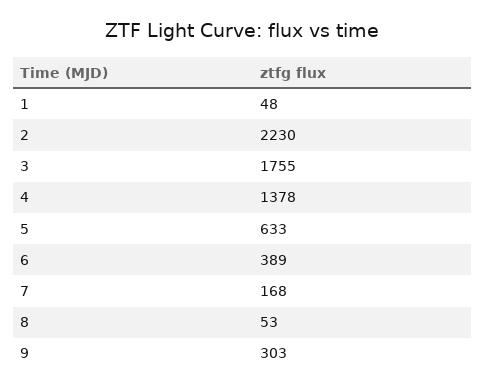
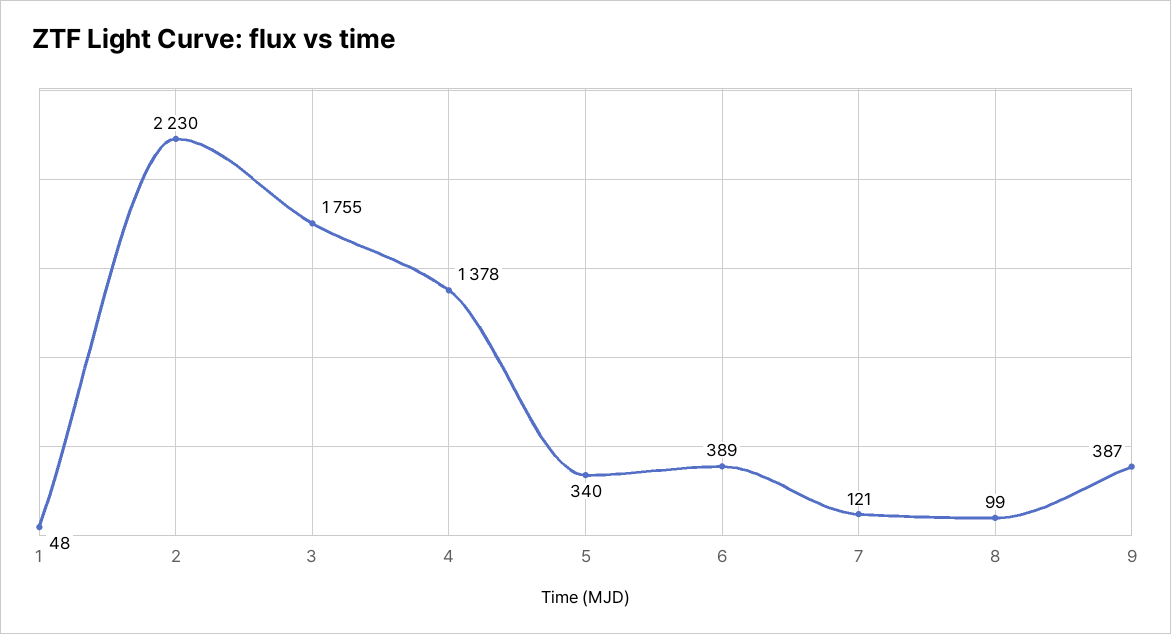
  {
    "1": 48,
    "2": 2230,
    "3": 1755,
    "4": 1378,
-   "5": 633,
+   "5": 340,
    "6": 389,
-   "7": 168,
+   "7": 121,
-   "8": 53,
+   "8": 99,
-   "9": 303
+   "9": 387
  }

